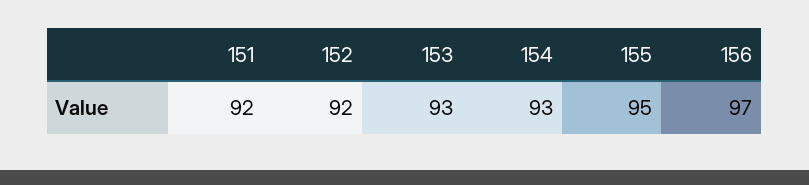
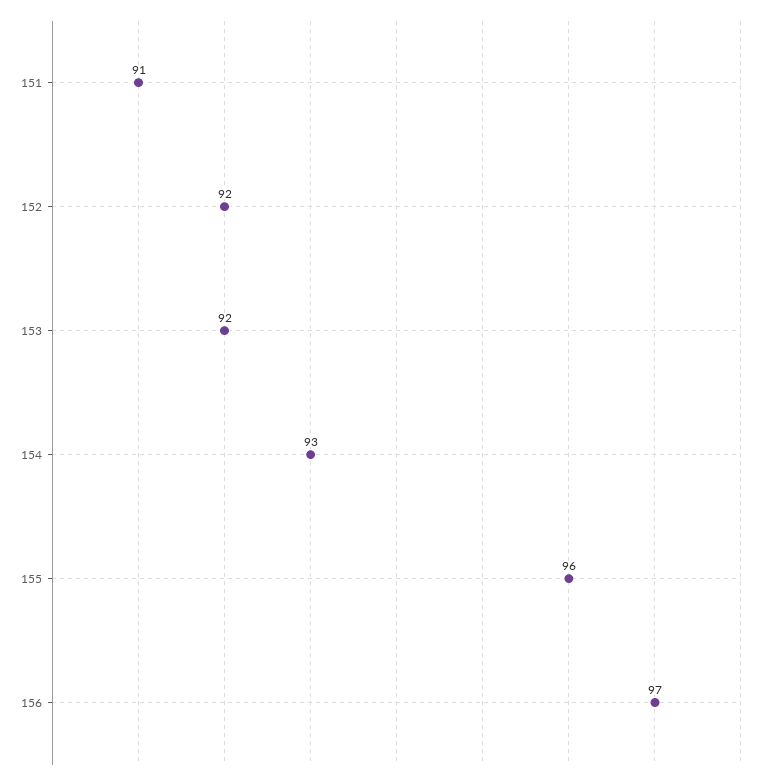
  {
-   "151": 92,
+   "151": 91,
    "152": 92,
-   "153": 93,
+   "153": 92,
    "154": 93,
-   "155": 95,
+   "155": 96,
    "156": 97
  }

